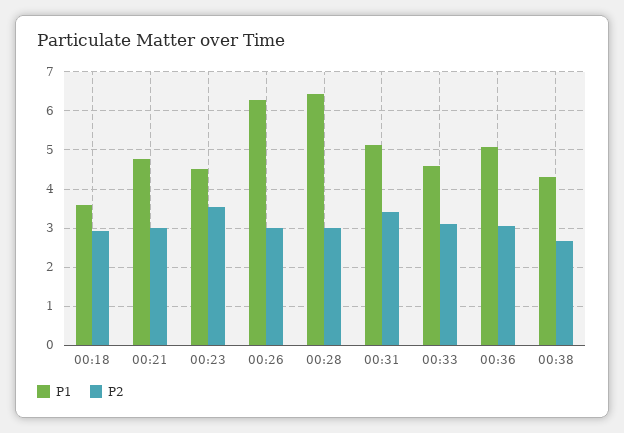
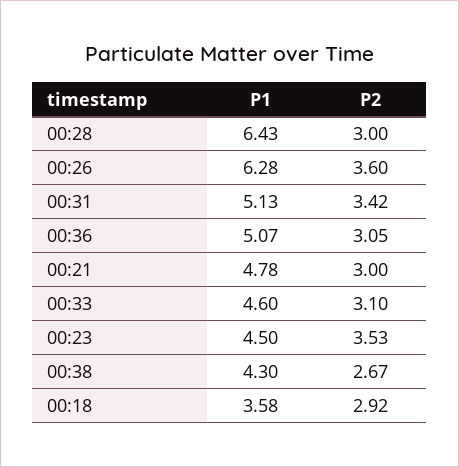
  {
    "P1": {
      "00:18": 3.58,
      "00:21": 4.78,
      "00:23": 4.5,
      "00:26": 6.28,
      "00:28": 6.43,
      "00:31": 5.13,
      "00:33": 4.6,
      "00:36": 5.07,
      "00:38": 4.3
    },
    "P2": {
      "00:18": 2.92,
      "00:21": 3,
      "00:23": 3.53,
-     "00:26": 3,
+     "00:26": 3.6,
      "00:28": 3,
      "00:31": 3.42,
      "00:33": 3.1,
      "00:36": 3.05,
      "00:38": 2.67
    }
  }

